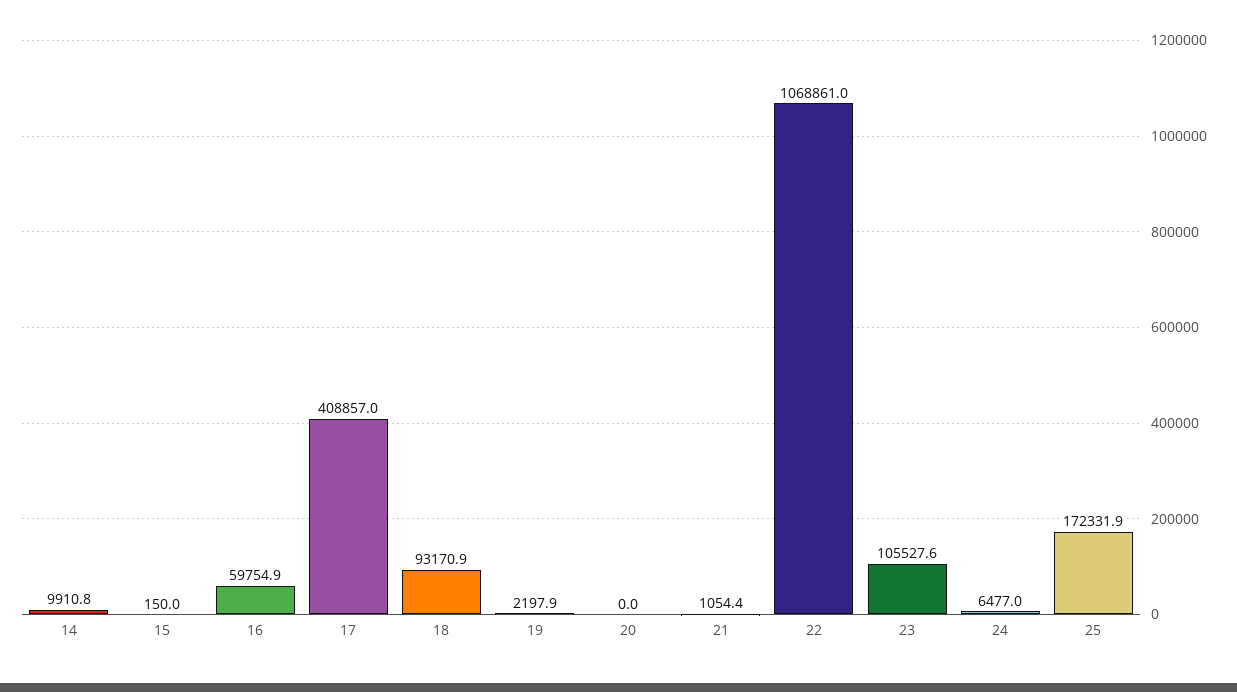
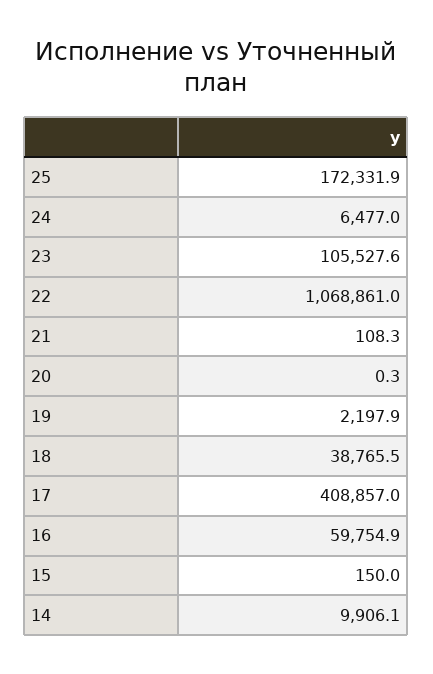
  {
-   "14": 9910.8,
+   "14": 9906.1,
    "15": 150,
    "16": 59754.9,
    "17": 408857,
-   "18": 93170.9,
+   "18": 38765.5,
    "19": 2197.9,
-   "20": 0,
+   "20": 0.3,
-   "21": 1054.4,
+   "21": 108.3,
    "22": 1068861,
    "23": 105527.6,
    "24": 6477,
    "25": 172331.9
  }

